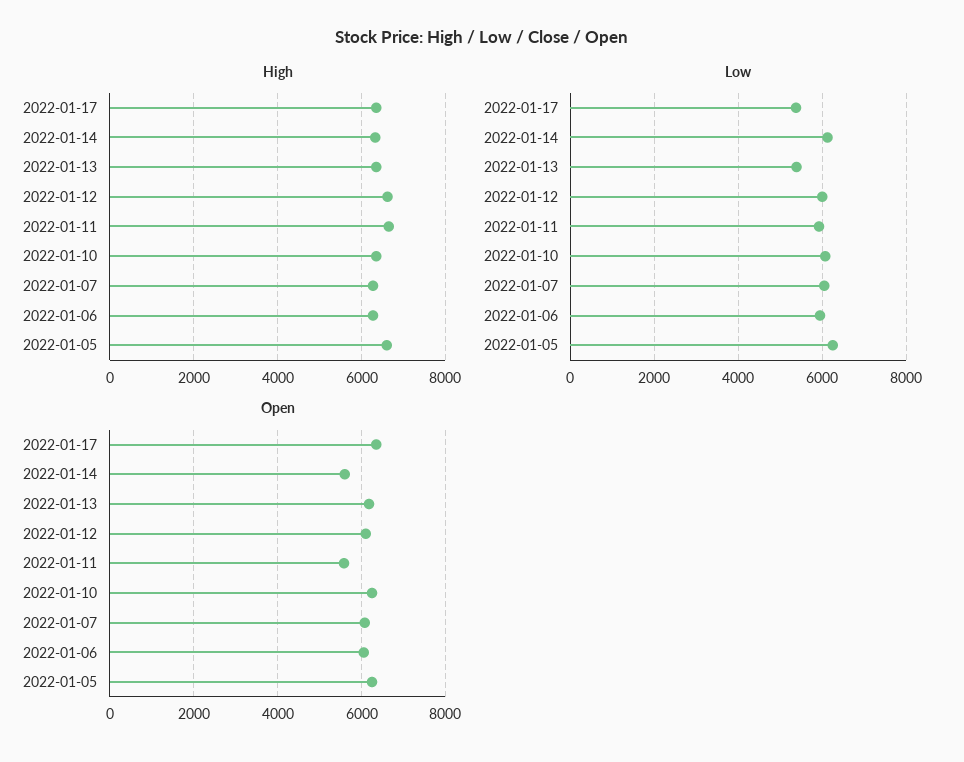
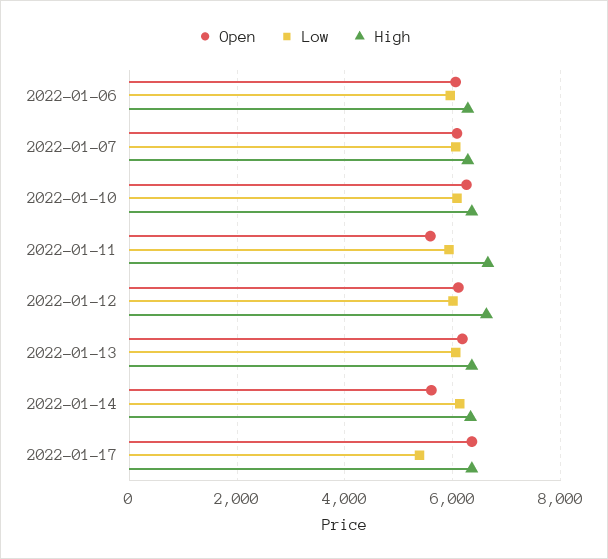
  {
    "High": {
      "2022-01-17": 6400,
      "2022-01-14": 6400,
      "2022-01-13": 6400,
      "2022-01-12": 6600,
      "2022-01-11": 6600,
      "2022-01-10": 6400,
      "2022-01-07": 6200,
-     "2022-01-06": 6200,
+     "2022-01-06": 6200
-     "2022-01-05": 6600
    },
    "Low": {
      "2022-01-17": 5400,
      "2022-01-14": 6200,
-     "2022-01-13": 5400,
+     "2022-01-13": 6000,
      "2022-01-12": 6000,
      "2022-01-11": 6000,
      "2022-01-10": 6000,
      "2022-01-07": 6000,
-     "2022-01-06": 6000,
+     "2022-01-06": 6000
-     "2022-01-05": 6200
    },
    "Open": {
      "2022-01-17": 6400,
      "2022-01-14": 5600,
      "2022-01-13": 6200,
      "2022-01-12": 6200,
      "2022-01-11": 5600,
      "2022-01-10": 6200,
      "2022-01-07": 6000,
-     "2022-01-06": 6000,
+     "2022-01-06": 6000
-     "2022-01-05": 6200
    }
  }

